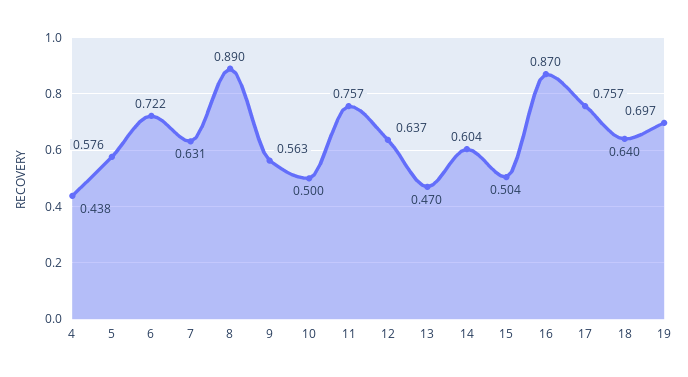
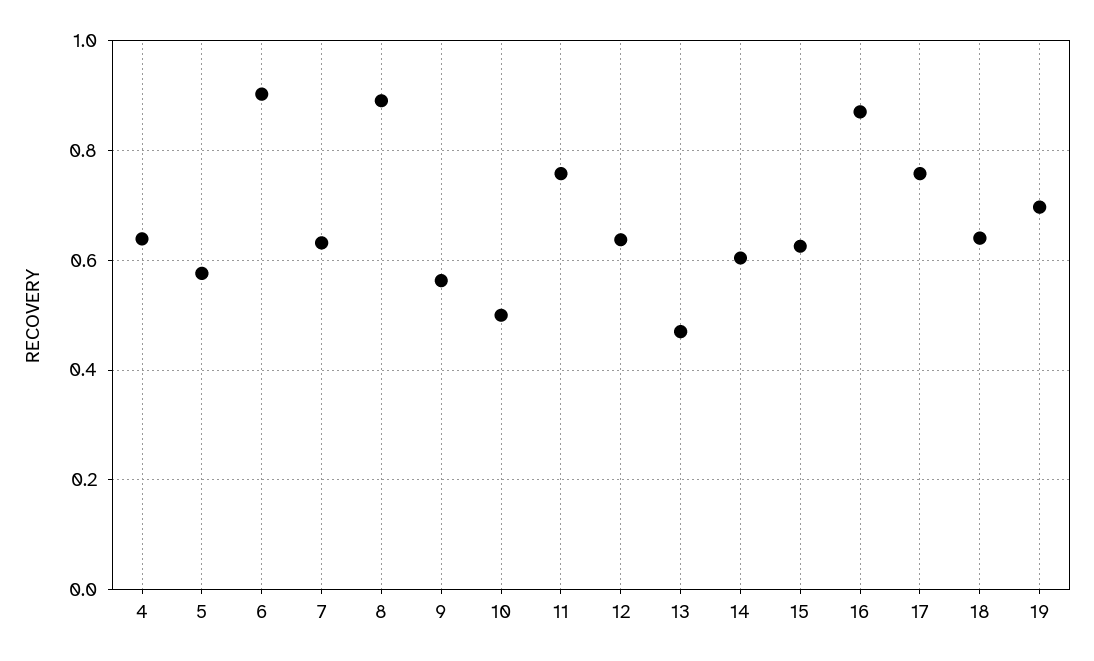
  {
-   "4": 0.438,
+   "4": 0.64,
    "5": 0.576,
-   "6": 0.722,
+   "6": 0.9,
    "7": 0.631,
    "8": 0.89,
    "9": 0.563,
    "10": 0.5,
    "11": 0.757,
    "12": 0.637,
    "13": 0.47,
    "14": 0.604,
-   "15": 0.504,
+   "15": 0.62,
    "16": 0.87,
    "17": 0.757,
    "18": 0.64,
    "19": 0.697
  }

